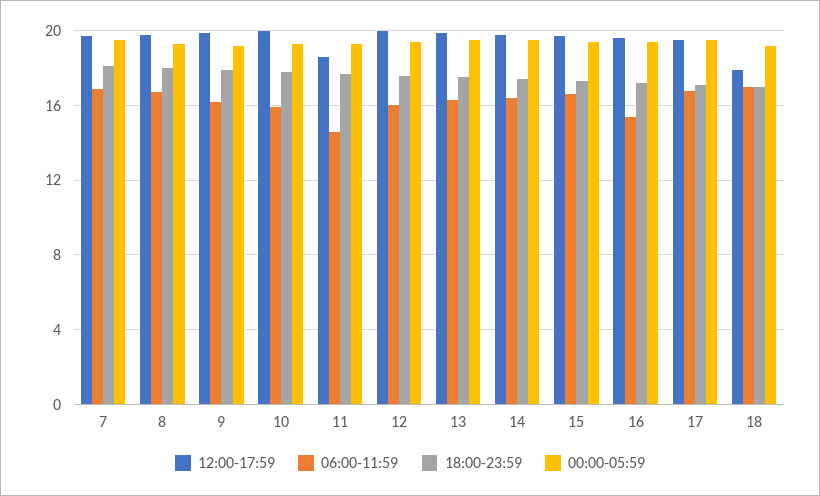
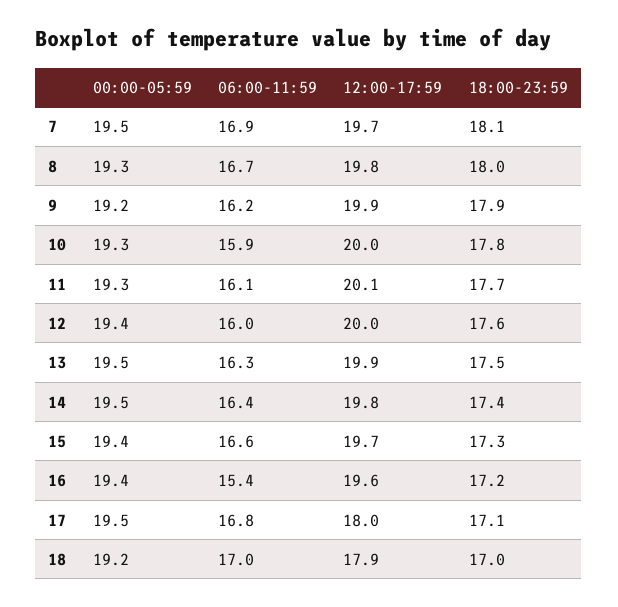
  {
    "12:00-17:59": {
      "7": 19.7,
      "8": 19.8,
      "9": 19.9,
      "10": 20,
-     "11": 18.5,
+     "11": 20.1,
      "12": 20,
      "13": 19.9,
      "14": 19.8,
      "15": 19.7,
      "16": 19.6,
-     "17": 19.5,
+     "17": 18,
      "18": 17.9
    },
    "06:00-11:59": {
      "7": 16.9,
      "8": 16.7,
      "9": 16.2,
      "10": 15.9,
-     "11": 14.5,
+     "11": 16.1,
      "12": 16,
      "13": 16.3,
      "14": 16.4,
      "15": 16.6,
      "16": 15.4,
      "17": 16.8,
      "18": 17
    },
    "18:00-23:59": {
      "7": 18.1,
      "8": 18,
      "9": 17.9,
      "10": 17.8,
      "11": 17.7,
      "12": 17.6,
      "13": 17.5,
      "14": 17.4,
      "15": 17.3,
      "16": 17.2,
      "17": 17.1,
      "18": 17
    },
    "00:00-05:59": {
      "7": 19.5,
      "8": 19.3,
      "9": 19.2,
      "10": 19.3,
      "11": 19.3,
      "12": 19.4,
      "13": 19.5,
      "14": 19.5,
      "15": 19.4,
      "16": 19.4,
      "17": 19.5,
      "18": 19.2
    }
  }

